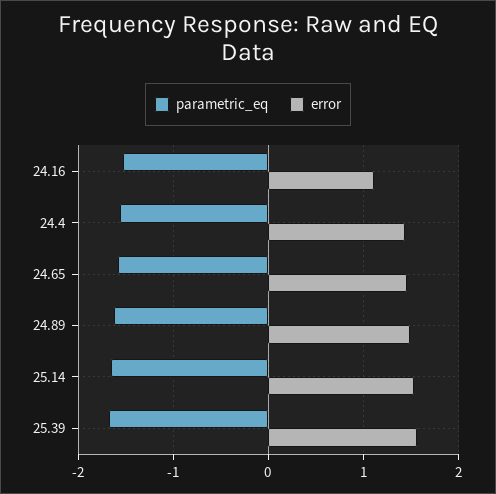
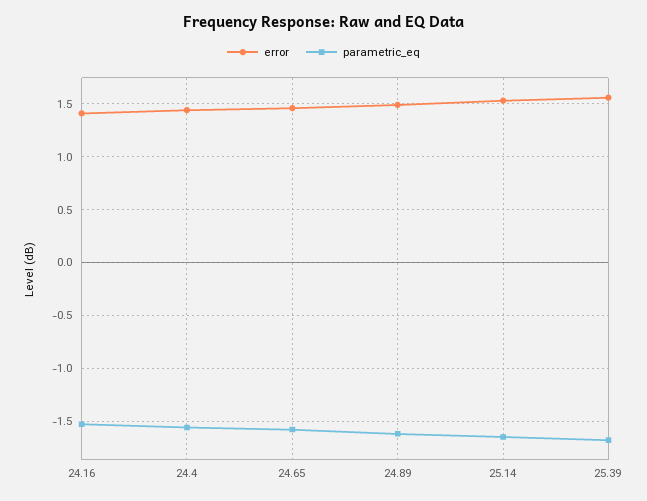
  {
    "parametric_eq": {
      "24.16": -1.5,
      "24.4": -1.6,
      "24.65": -1.6,
      "24.89": -1.6,
      "25.14": -1.7,
      "25.39": -1.7
    },
    "error": {
-     "24.16": 1.1,
+     "24.16": 1.4,
      "24.4": 1.4,
      "24.65": 1.5,
      "24.89": 1.5,
      "25.14": 1.5,
      "25.39": 1.6
    }
  }

